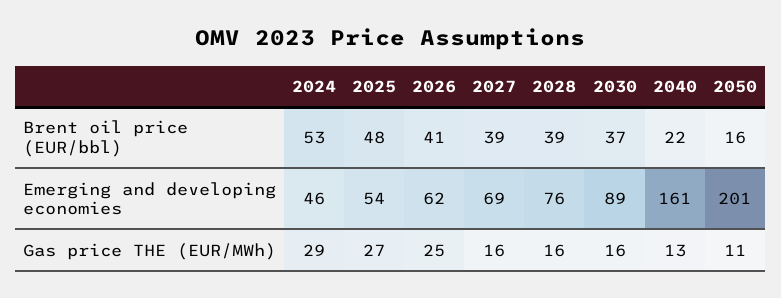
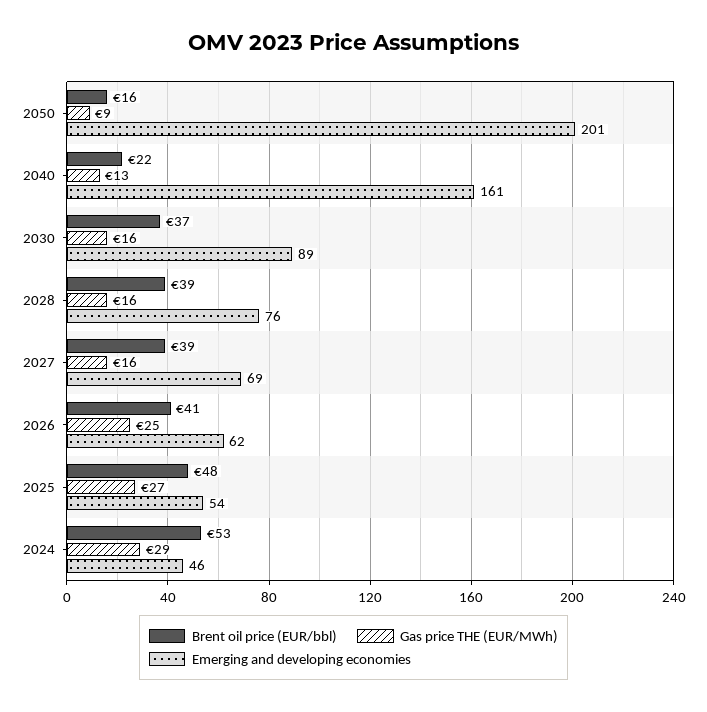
  {
    "Brent oil price (EUR/bbl)": {
      "2024": 53,
      "2025": 48,
      "2026": 41,
      "2027": 39,
      "2028": 39,
      "2030": 37,
      "2040": 22,
      "2050": 16
    },
    "Emerging and developing economies": {
      "2024": 46,
      "2025": 54,
      "2026": 62,
      "2027": 69,
      "2028": 76,
      "2030": 89,
      "2040": 161,
      "2050": 201
    },
    "Gas price THE (EUR/MWh)": {
      "2024": 29,
      "2025": 27,
      "2026": 25,
      "2027": 16,
      "2028": 16,
      "2030": 16,
      "2040": 13,
-     "2050": 11
+     "2050": 9
    }
  }

